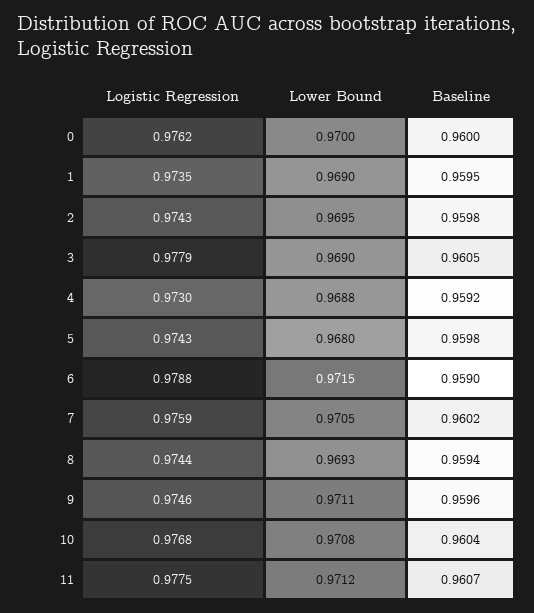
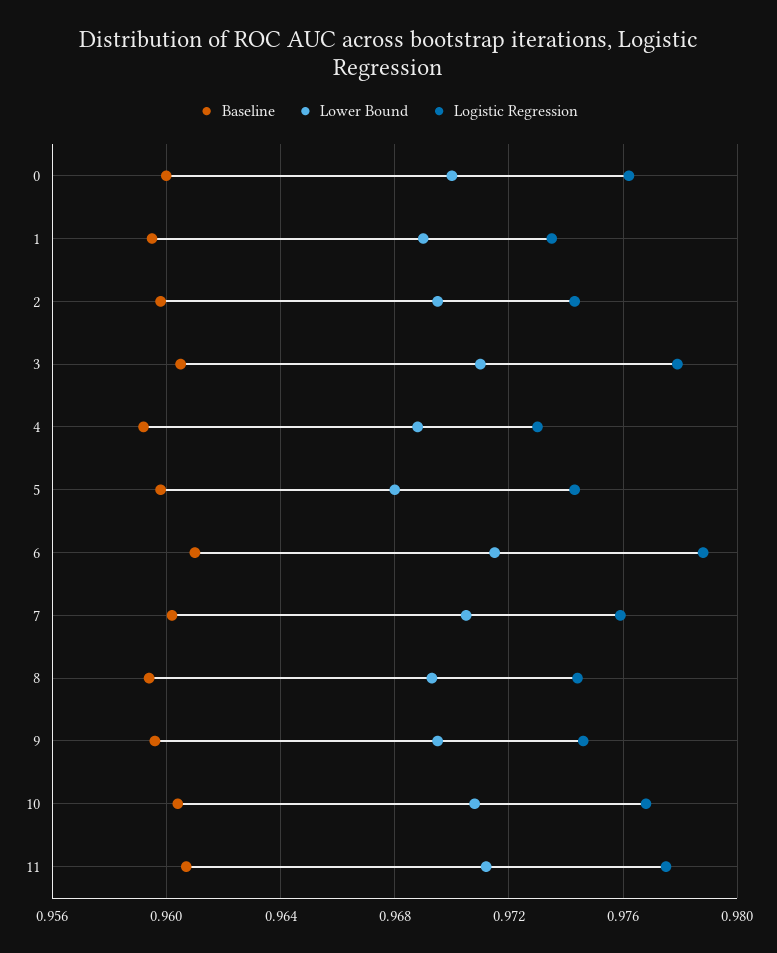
  {
    "Logistic Regression": {
      "0": 0.9762,
      "1": 0.9735,
      "2": 0.9743,
      "3": 0.9779,
      "4": 0.973,
      "5": 0.9743,
      "6": 0.9788,
      "7": 0.9759,
      "8": 0.9744,
      "9": 0.9746,
      "10": 0.9768,
      "11": 0.9775
    },
    "Lower Bound": {
      "0": 0.97,
      "1": 0.969,
      "2": 0.9695,
-     "3": 0.969,
+     "3": 0.971,
      "4": 0.9688,
      "5": 0.968,
      "6": 0.9715,
      "7": 0.9705,
      "8": 0.9693,
-     "9": 0.9711,
+     "9": 0.9695,
      "10": 0.9708,
      "11": 0.9712
    },
    "Baseline": {
      "0": 0.96,
      "1": 0.9595,
      "2": 0.9598,
      "3": 0.9605,
      "4": 0.9592,
      "5": 0.9598,
-     "6": 0.959,
+     "6": 0.961,
      "7": 0.9602,
      "8": 0.9594,
      "9": 0.9596,
      "10": 0.9604,
      "11": 0.9607
    }
  }

